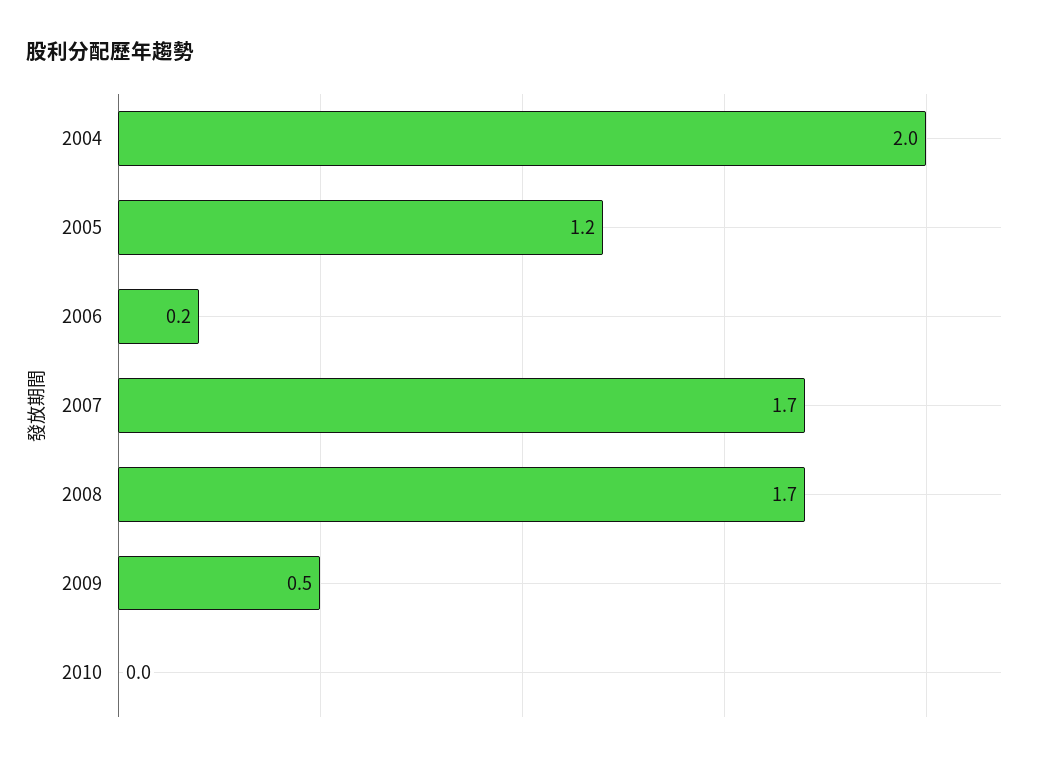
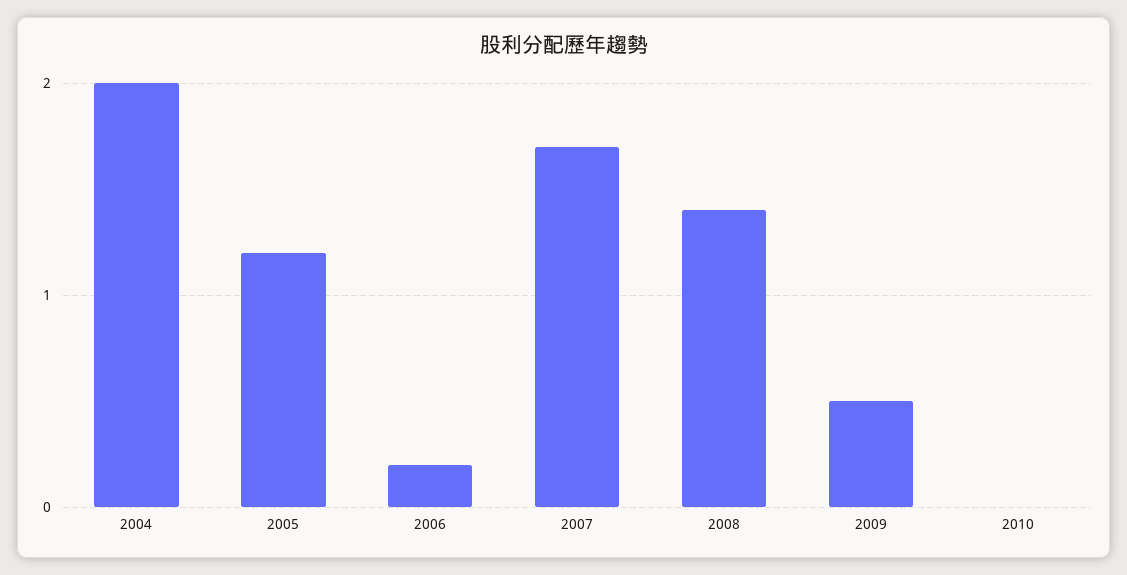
  {
    "2004": 2,
    "2005": 1.2,
    "2006": 0.2,
    "2007": 1.7,
-   "2008": 1.7,
+   "2008": 1.4,
    "2009": 0.5,
    "2010": 0
  }

